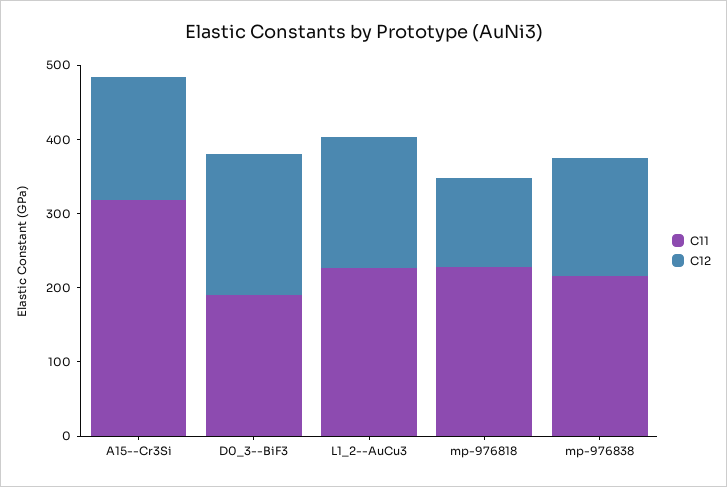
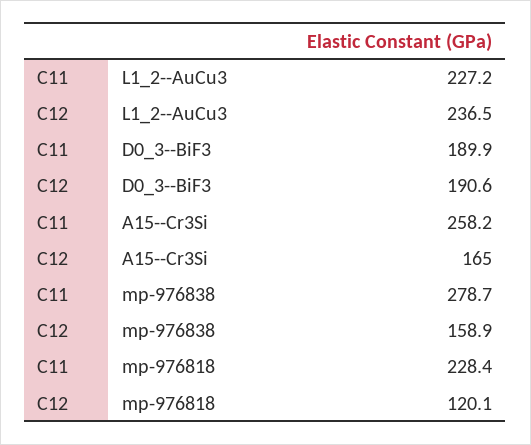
  {
    "C11": {
-     "A15--Cr3Si": 320,
+     "A15--Cr3Si": 258.2,
      "D0_3--BiF3": 189.9,
      "L1_2--AuCu3": 227.2,
      "mp-976818": 228.4,
-     "mp-976838": 220
+     "mp-976838": 278.7
    },
    "C12": {
      "A15--Cr3Si": 165,
      "D0_3--BiF3": 190.6,
-     "L1_2--AuCu3": 180,
+     "L1_2--AuCu3": 236.5,
      "mp-976818": 120.1,
      "mp-976838": 158.9
    }
  }

